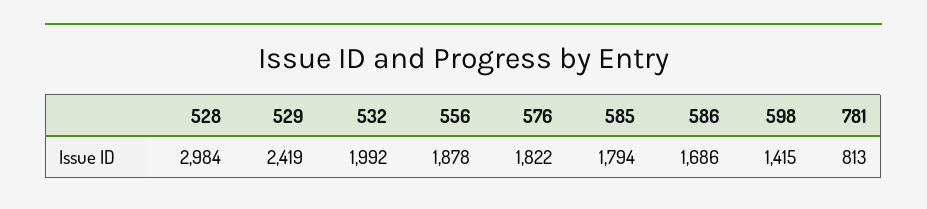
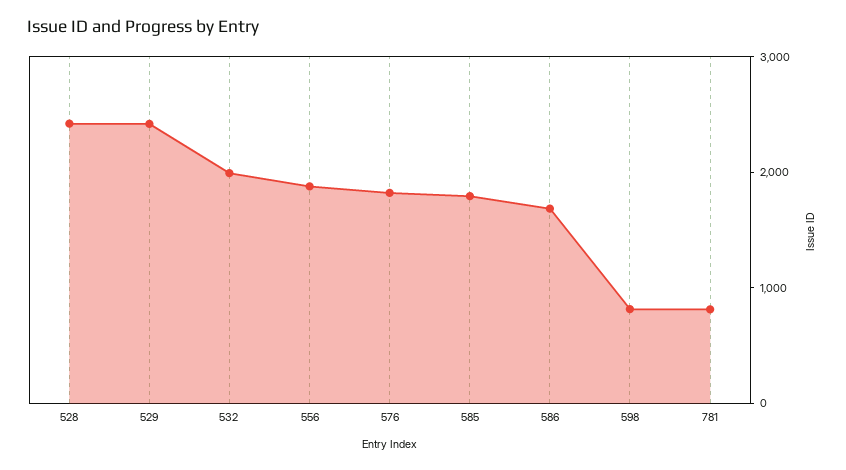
  {
-   "528": 2984,
+   "528": 2400,
    "529": 2419,
    "532": 1992,
    "556": 1878,
    "576": 1822,
    "585": 1794,
    "586": 1686,
-   "598": 1415,
+   "598": 800,
    "781": 813
  }

